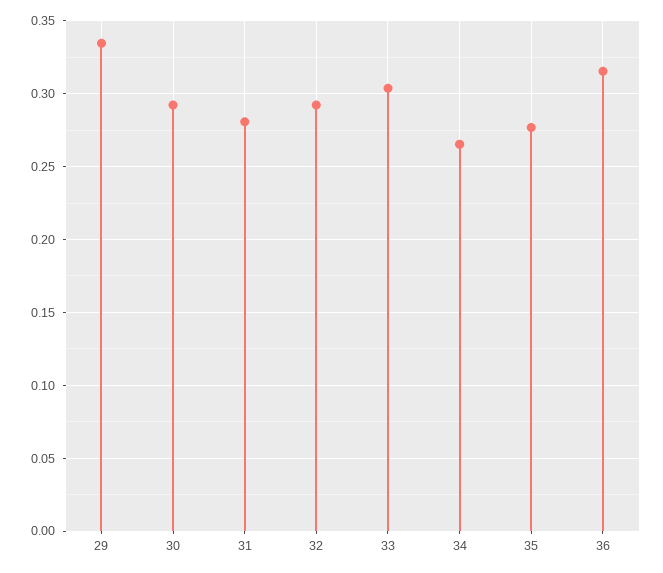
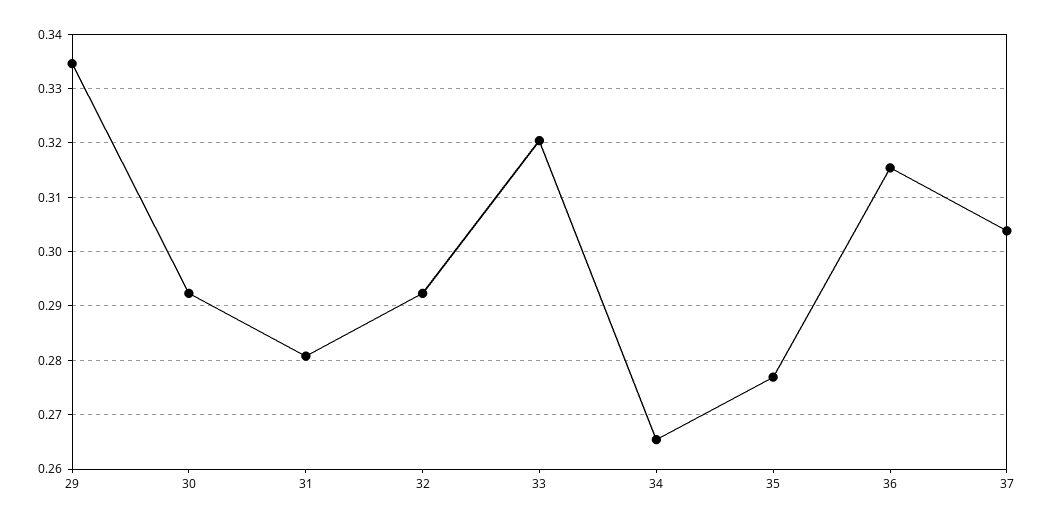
  {
    "29": 0.334,
    "30": 0.292,
    "31": 0.28,
    "32": 0.292,
-   "33": 0.305,
+   "33": 0.32,
    "34": 0.266,
    "35": 0.276,
-   "36": 0.316
+   "36": 0.316,
+   "37": 0.304
  }

